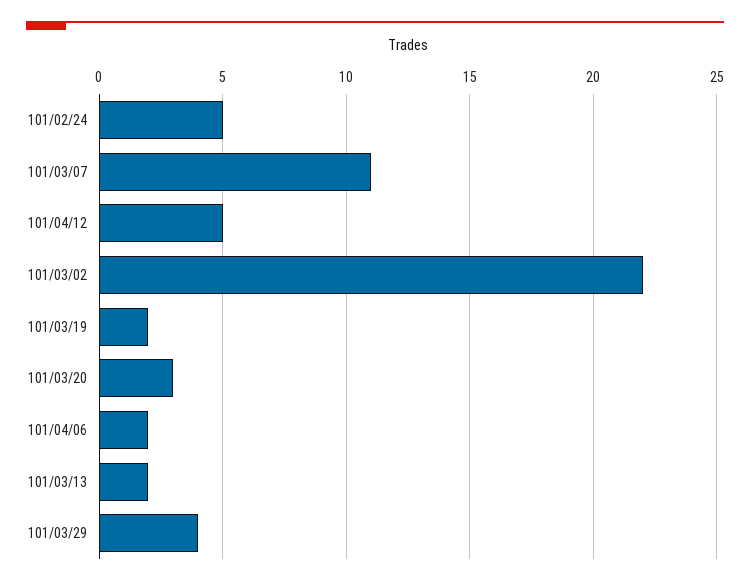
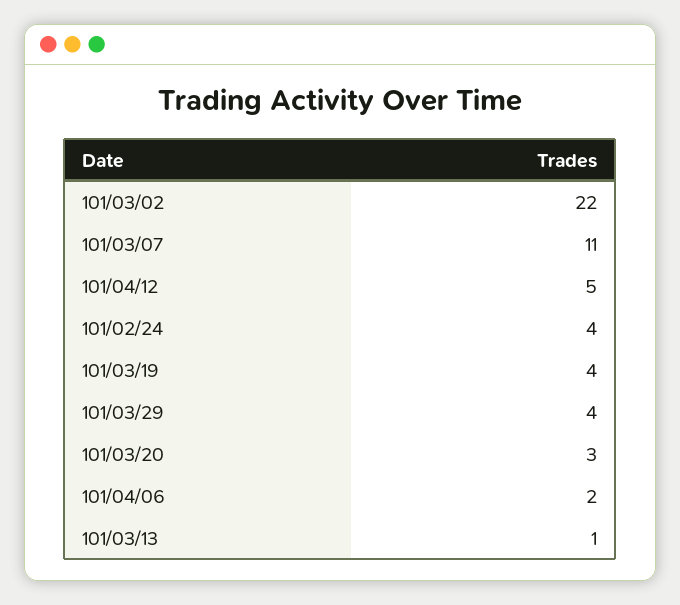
  {
-   "101/02/24": 5,
+   "101/02/24": 4,
    "101/03/07": 11,
    "101/04/12": 5,
    "101/03/02": 22,
-   "101/03/19": 2,
+   "101/03/19": 4,
    "101/03/20": 3,
    "101/04/06": 2,
-   "101/03/13": 2,
+   "101/03/13": 1,
    "101/03/29": 4
  }

